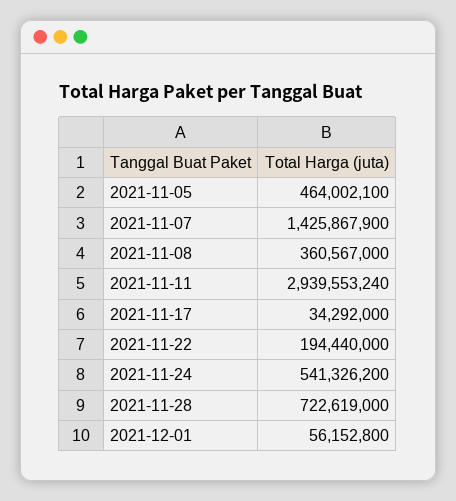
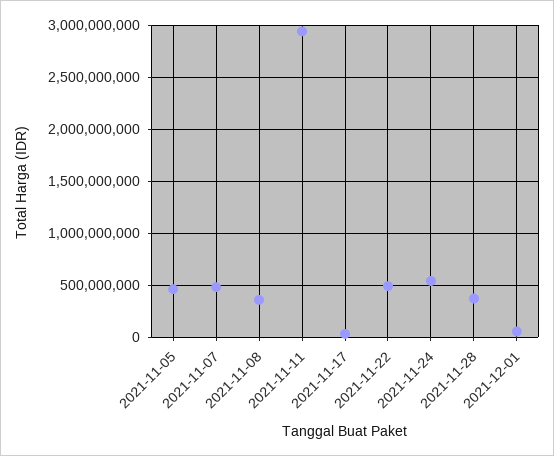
  {
    "2021-11-05": 464002100,
-   "2021-11-07": 1425867900,
+   "2021-11-07": 500000000,
    "2021-11-08": 360567000,
    "2021-11-11": 2939553240,
    "2021-11-17": 34292000,
-   "2021-11-22": 194440000,
+   "2021-11-22": 500000000,
    "2021-11-24": 541326200,
-   "2021-11-28": 722619000,
+   "2021-11-28": 400000000,
    "2021-12-01": 56152800
  }

